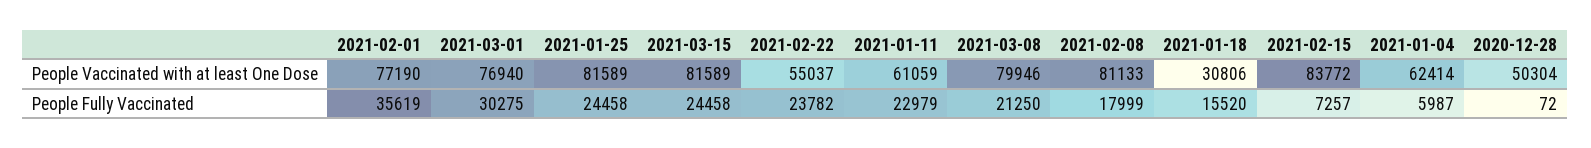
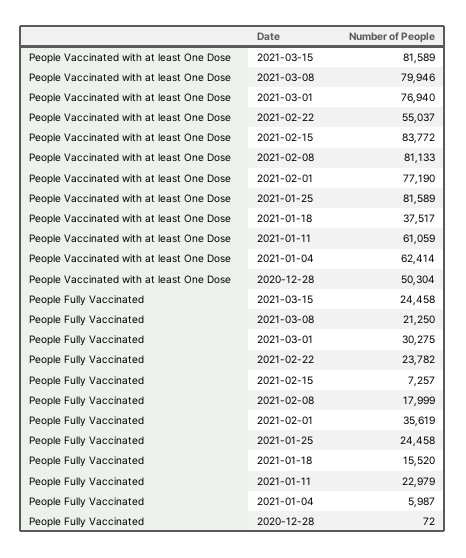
  {
    "2021-02-01": {
      "People Vaccinated with at least One Dose": 77190,
      "People Fully Vaccinated": 35619
    },
    "2021-03-01": {
      "People Vaccinated with at least One Dose": 76940,
      "People Fully Vaccinated": 30275
    },
    "2021-01-25": {
      "People Vaccinated with at least One Dose": 81589,
      "People Fully Vaccinated": 24458
    },
    "2021-03-15": {
      "People Vaccinated with at least One Dose": 81589,
      "People Fully Vaccinated": 24458
    },
    "2021-02-22": {
      "People Vaccinated with at least One Dose": 55037,
      "People Fully Vaccinated": 23782
    },
    "2021-01-11": {
      "People Vaccinated with at least One Dose": 61059,
      "People Fully Vaccinated": 22979
    },
    "2021-03-08": {
      "People Vaccinated with at least One Dose": 79946,
      "People Fully Vaccinated": 21250
    },
    "2021-02-08": {
      "People Vaccinated with at least One Dose": 81133,
      "People Fully Vaccinated": 17999
    },
    "2021-01-18": {
-     "People Vaccinated with at least One Dose": 30806,
+     "People Vaccinated with at least One Dose": 37517,
      "People Fully Vaccinated": 15520
    },
    "2021-02-15": {
      "People Vaccinated with at least One Dose": 83772,
      "People Fully Vaccinated": 7257
    },
    "2021-01-04": {
      "People Vaccinated with at least One Dose": 62414,
      "People Fully Vaccinated": 5987
    },
    "2020-12-28": {
      "People Vaccinated with at least One Dose": 50304,
      "People Fully Vaccinated": 72
    }
  }

